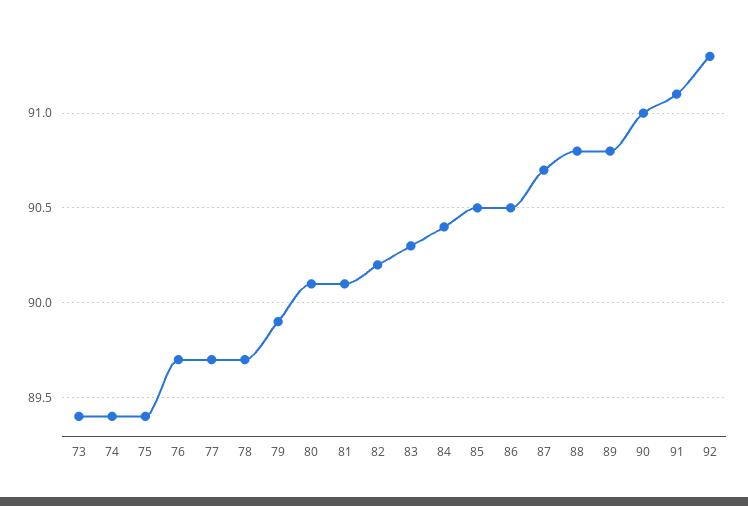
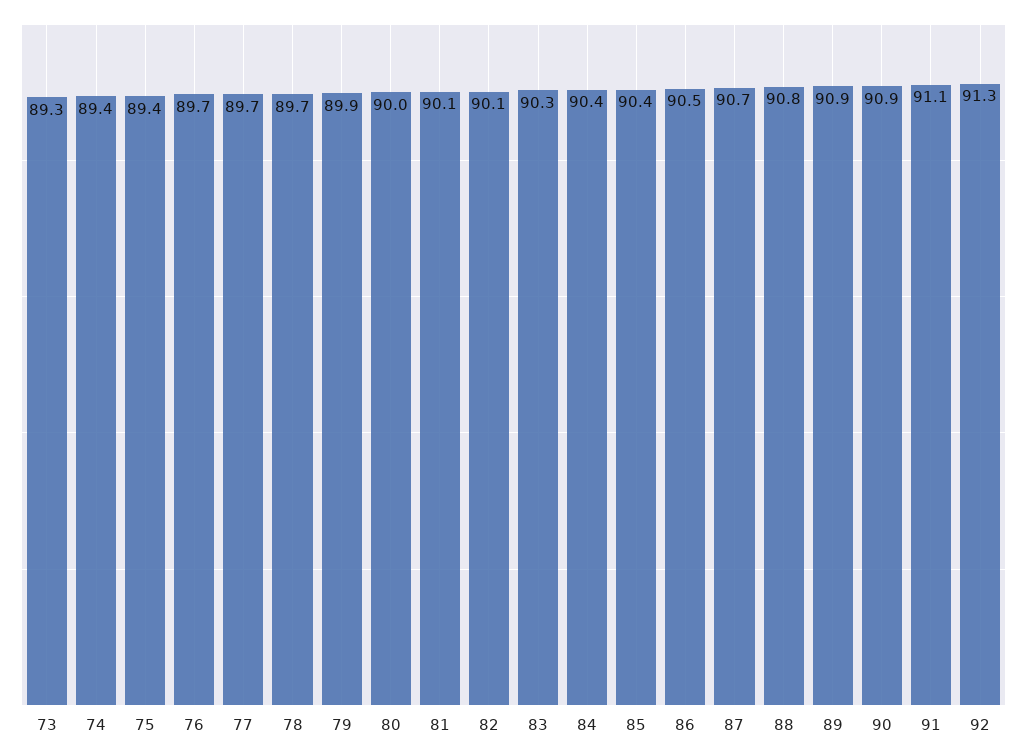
  {
-   "73": 89.4,
+   "73": 89.3,
    "74": 89.4,
    "75": 89.4,
    "76": 89.7,
    "77": 89.7,
    "78": 89.7,
    "79": 89.9,
-   "80": 90.1,
+   "80": 90,
    "81": 90.1,
-   "82": 90.2,
+   "82": 90.1,
    "83": 90.3,
    "84": 90.4,
-   "85": 90.5,
+   "85": 90.4,
    "86": 90.5,
    "87": 90.7,
    "88": 90.8,
-   "89": 90.8,
+   "89": 90.9,
-   "90": 91,
+   "90": 90.9,
    "91": 91.1,
    "92": 91.3
  }

